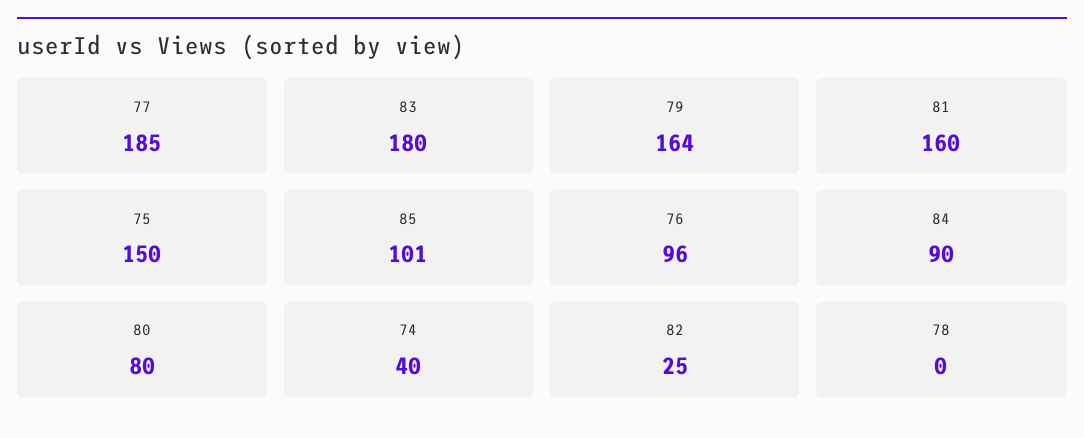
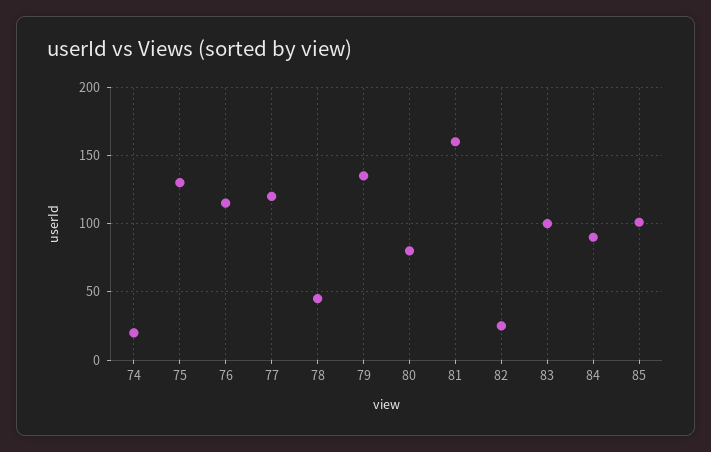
  {
-   "77": 185,
+   "77": 120,
-   "83": 180,
+   "83": 100,
-   "79": 164,
+   "79": 135,
    "81": 160,
-   "75": 150,
+   "75": 130,
    "85": 101,
-   "76": 96,
+   "76": 115,
    "84": 90,
    "80": 80,
-   "74": 40,
+   "74": 20,
    "82": 25,
-   "78": 0
+   "78": 45
  }

